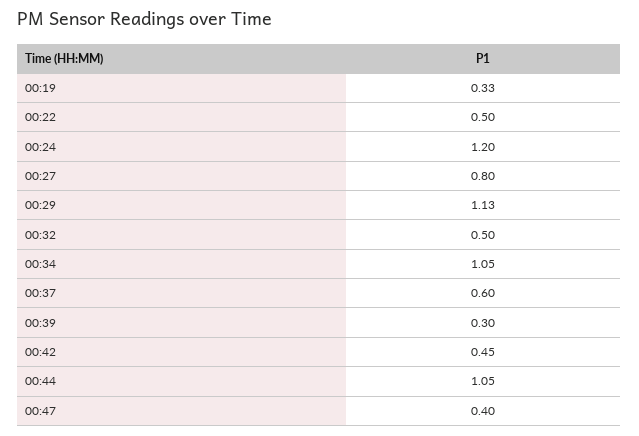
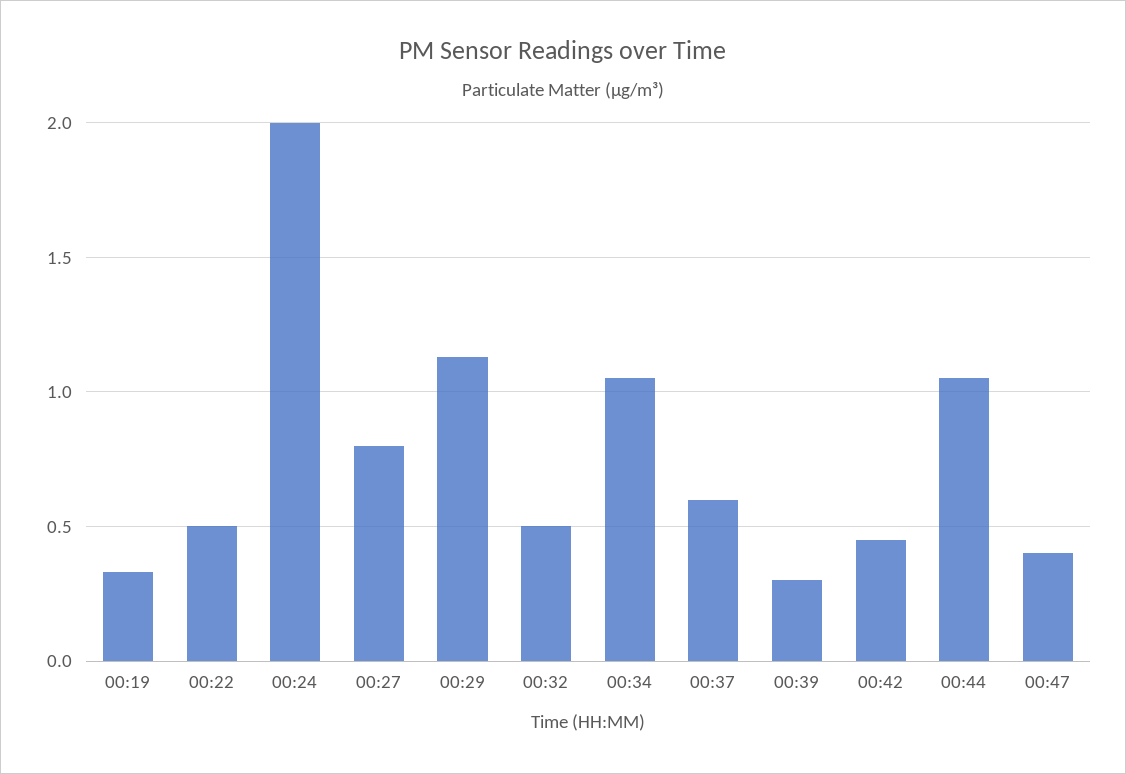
  {
    "00:19": 0.33,
    "00:22": 0.5,
-   "00:24": 1.2,
+   "00:24": 2,
    "00:27": 0.8,
    "00:29": 1.13,
    "00:32": 0.5,
    "00:34": 1.05,
    "00:37": 0.6,
    "00:39": 0.3,
    "00:42": 0.45,
    "00:44": 1.05,
    "00:47": 0.4
  }

